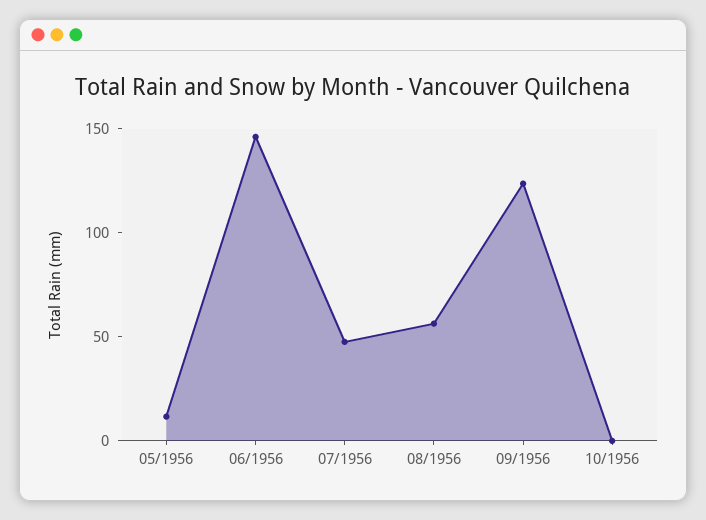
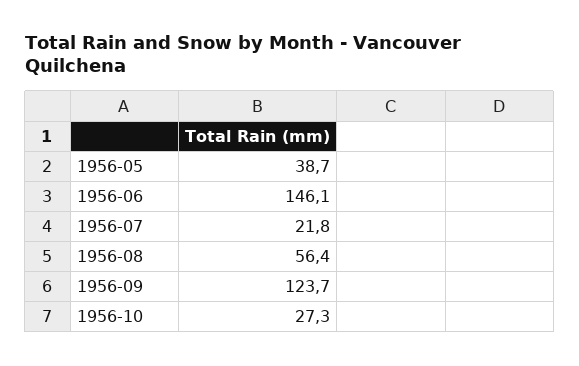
  {
-   "05/1956": 10,
+   "05/1956": 38.7,
    "06/1956": 146.1,
-   "07/1956": 50,
+   "07/1956": 21.8,
    "08/1956": 56.4,
    "09/1956": 123.7,
-   "10/1956": 0
+   "10/1956": 27.3
  }

